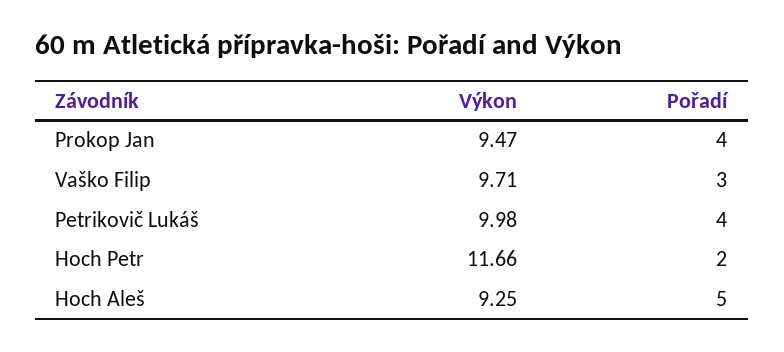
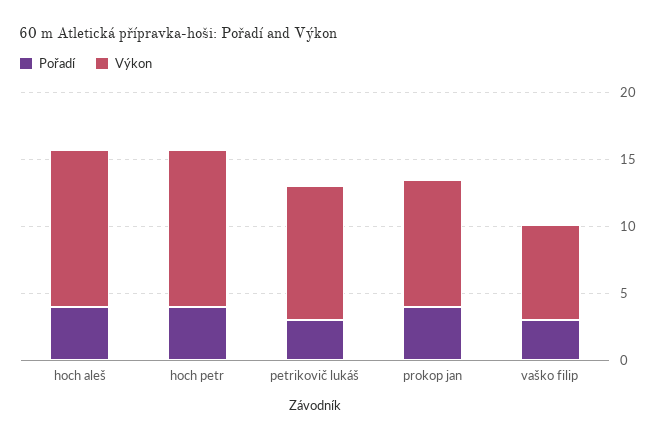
  {
    "Výkon": {
      "Prokop Jan": 9.47,
-     "Vaško Filip": 9.71,
+     "Vaško Filip": 7,
      "Petrikovič Lukáš": 9.98,
      "Hoch Petr": 11.66,
-     "Hoch Aleš": 9.25
+     "Hoch Aleš": 12
    },
    "Pořadí": {
      "Prokop Jan": 4,
      "Vaško Filip": 3,
-     "Petrikovič Lukáš": 4,
+     "Petrikovič Lukáš": 3,
-     "Hoch Petr": 2,
+     "Hoch Petr": 4,
-     "Hoch Aleš": 5
+     "Hoch Aleš": 4
    }
  }

